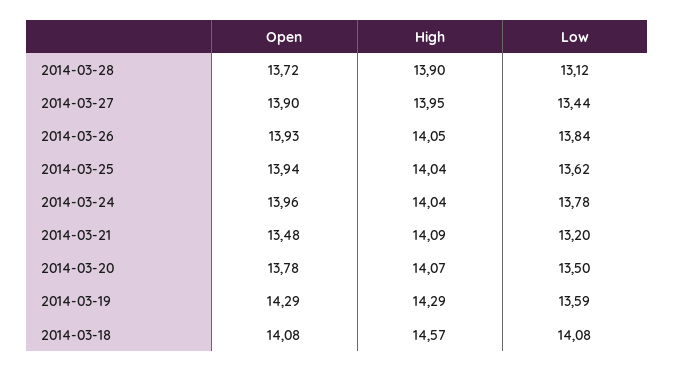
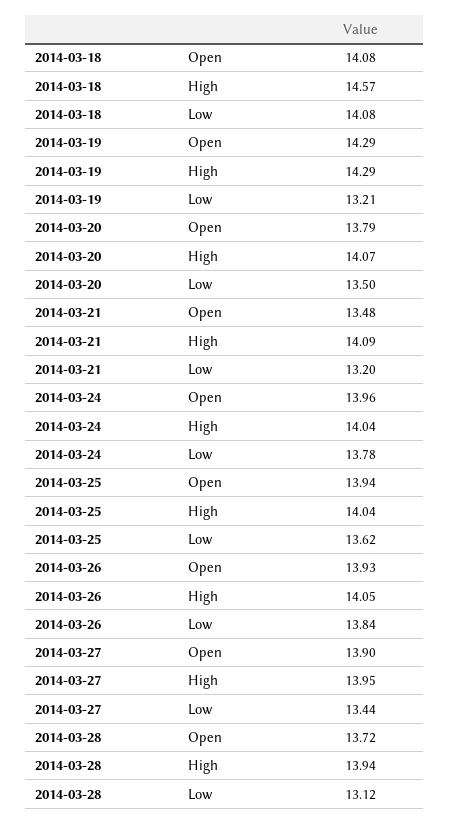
  {
    "Open": {
      "2014-03-28": 13.72,
      "2014-03-27": 13.9,
      "2014-03-26": 13.93,
      "2014-03-25": 13.94,
      "2014-03-24": 13.96,
      "2014-03-21": 13.48,
-     "2014-03-20": 13.78,
+     "2014-03-20": 13.79,
      "2014-03-19": 14.29,
      "2014-03-18": 14.08
    },
    "High": {
-     "2014-03-28": 13.9,
+     "2014-03-28": 13.94,
      "2014-03-27": 13.95,
      "2014-03-26": 14.05,
      "2014-03-25": 14.04,
      "2014-03-24": 14.04,
      "2014-03-21": 14.09,
      "2014-03-20": 14.07,
      "2014-03-19": 14.29,
      "2014-03-18": 14.57
    },
    "Low": {
      "2014-03-28": 13.12,
      "2014-03-27": 13.44,
      "2014-03-26": 13.84,
      "2014-03-25": 13.62,
      "2014-03-24": 13.78,
      "2014-03-21": 13.2,
      "2014-03-20": 13.5,
-     "2014-03-19": 13.59,
+     "2014-03-19": 13.21,
      "2014-03-18": 14.08
    }
  }

